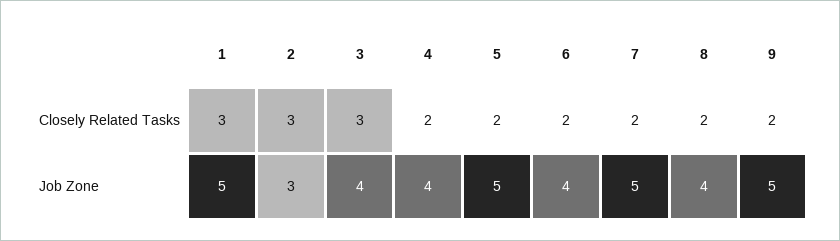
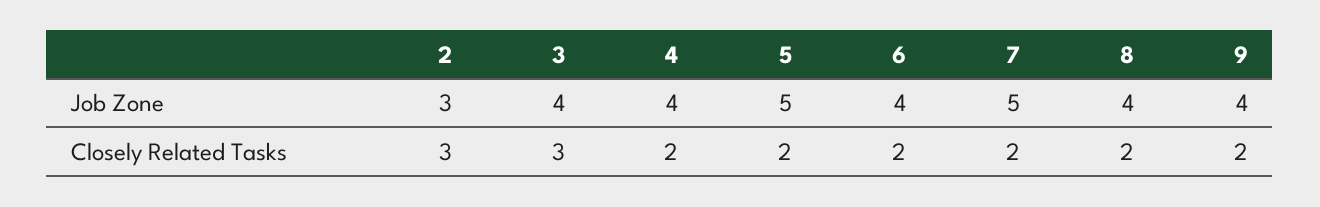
  {
-   "1": {
-     "Closely Related Tasks": 3,
-     "Job Zone": 5
-   },
    "2": {
      "Closely Related Tasks": 3,
      "Job Zone": 3
    },
    "3": {
      "Closely Related Tasks": 3,
      "Job Zone": 4
    },
    "4": {
      "Closely Related Tasks": 2,
      "Job Zone": 4
    },
    "5": {
      "Closely Related Tasks": 2,
      "Job Zone": 5
    },
    "6": {
      "Closely Related Tasks": 2,
      "Job Zone": 4
    },
    "7": {
      "Closely Related Tasks": 2,
      "Job Zone": 5
    },
    "8": {
      "Closely Related Tasks": 2,
      "Job Zone": 4
    },
    "9": {
      "Closely Related Tasks": 2,
-     "Job Zone": 5
+     "Job Zone": 4
    }
  }

